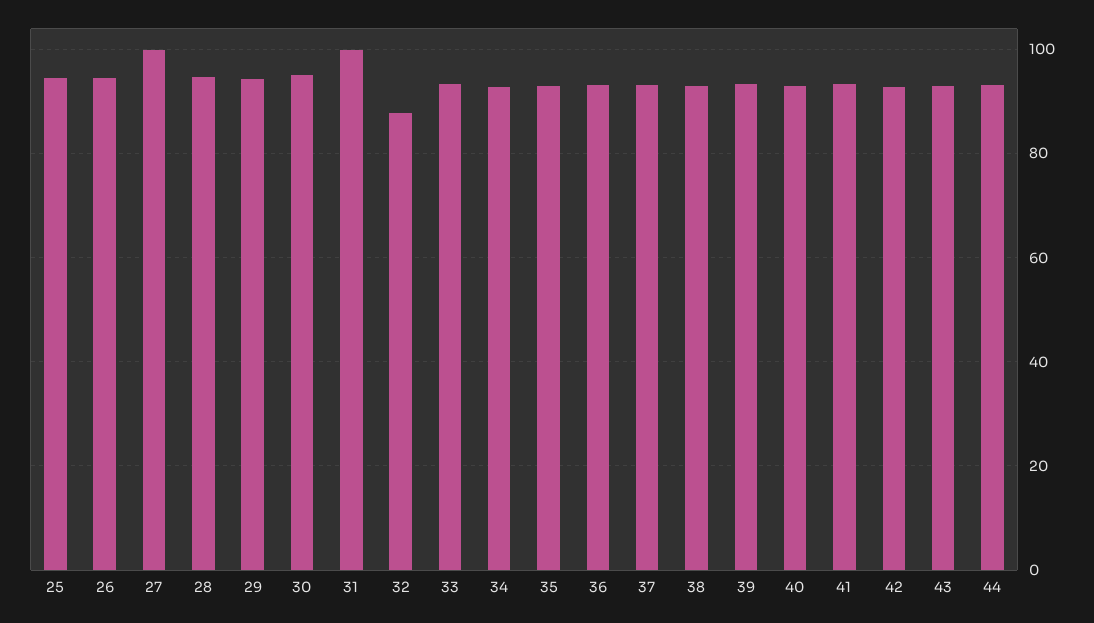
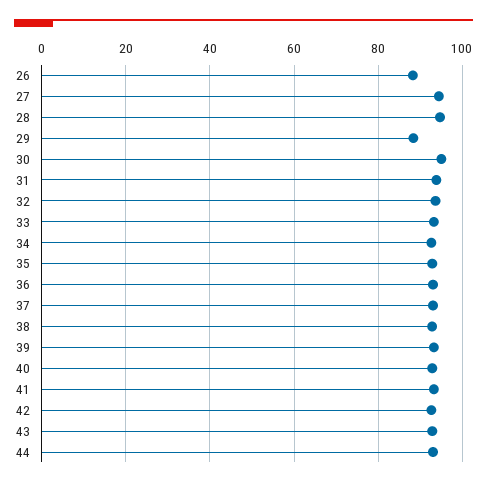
  {
-   "25": 94,
-   "26": 94,
+   "26": 88,
-   "27": 100,
+   "27": 94,
    "28": 94,
-   "29": 94,
+   "29": 88,
    "30": 96,
-   "31": 100,
+   "31": 94,
-   "32": 88,
+   "32": 94,
    "33": 94,
    "34": 92,
    "35": 92,
    "36": 94,
    "37": 94,
    "38": 92,
    "39": 94,
    "40": 92,
    "41": 94,
    "42": 92,
    "43": 92,
    "44": 94
  }

